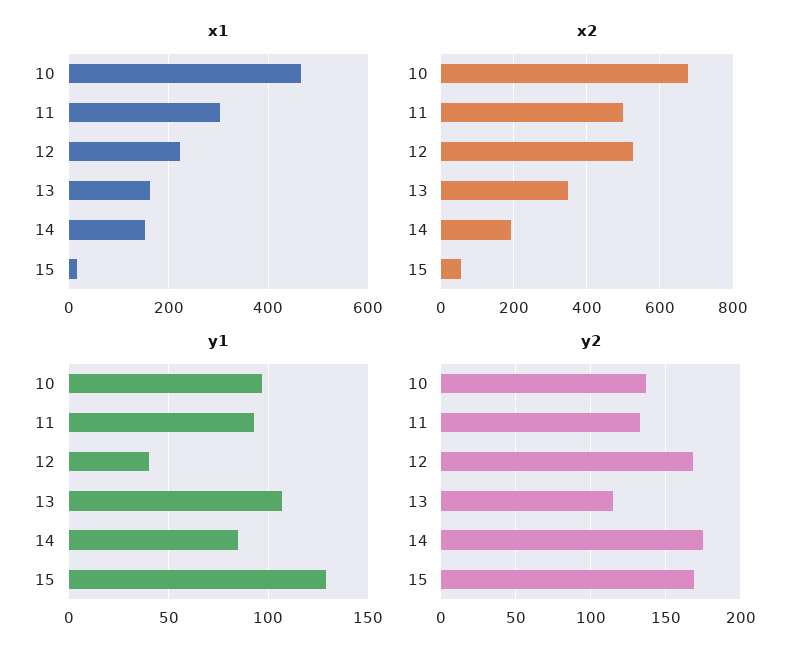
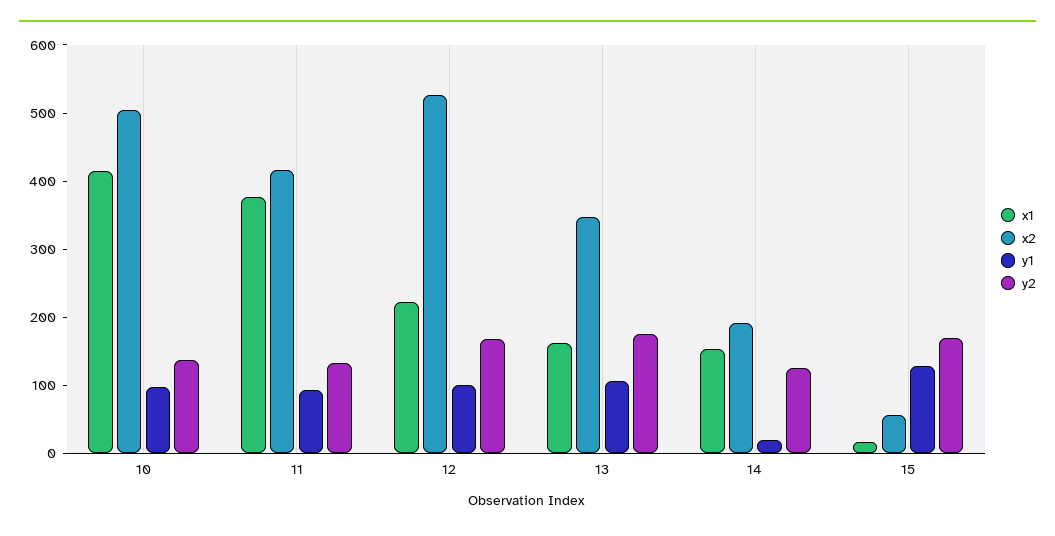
  {
    "x1": {
-     "10": 460,
+     "10": 420,
-     "11": 300,
+     "11": 380,
      "12": 220,
      "13": 160,
      "14": 160,
      "15": 20
    },
    "x2": {
-     "10": 680,
+     "10": 500,
-     "11": 500,
+     "11": 420,
      "12": 520,
      "13": 340,
      "14": 200,
      "15": 60
    },
    "y1": {
      "10": 95,
      "11": 95,
-     "12": 40,
+     "12": 100,
      "13": 105,
-     "14": 85,
+     "14": 20,
      "15": 130
    },
    "y2": {
      "10": 135,
      "11": 135,
      "12": 170,
-     "13": 115,
+     "13": 180,
-     "14": 175,
+     "14": 120,
      "15": 170
    }
  }

